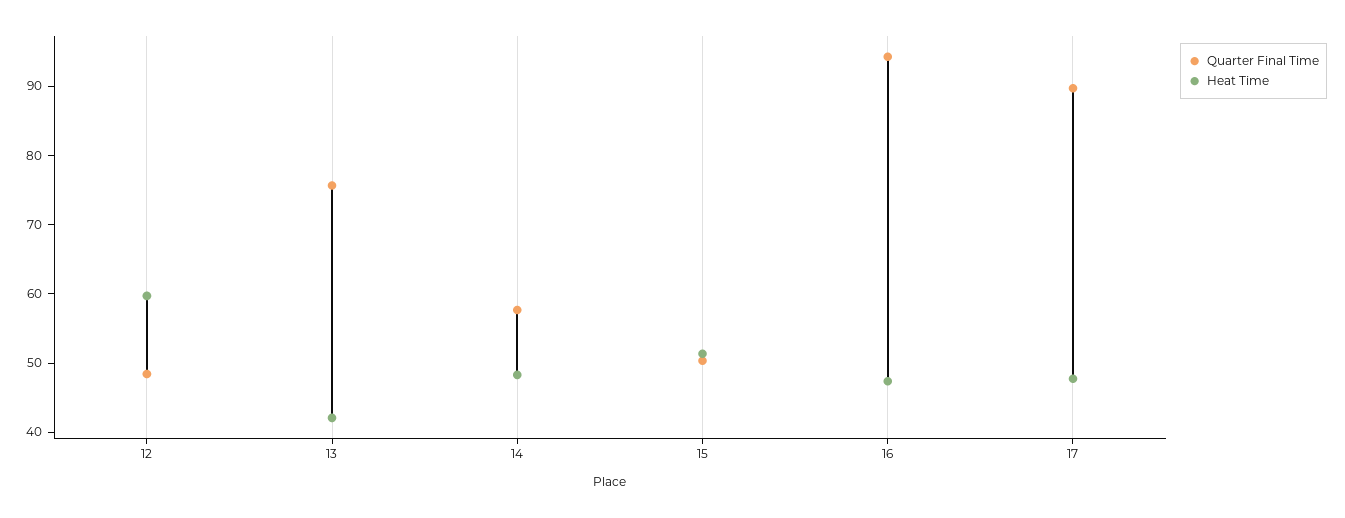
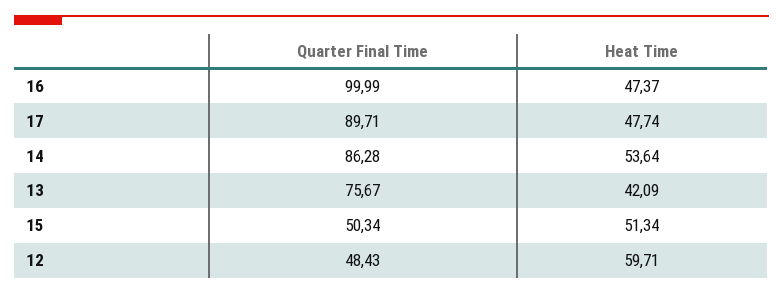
  {
    "Quarter Final Time": {
      "12": 48.43,
      "13": 75.67,
-     "14": 58,
+     "14": 86.28,
      "15": 50.34,
-     "16": 94,
+     "16": 99.99,
      "17": 89.71
    },
    "Heat Time": {
      "12": 59.71,
      "13": 42.09,
-     "14": 48,
+     "14": 53.64,
      "15": 51.34,
      "16": 47.37,
      "17": 47.74
    }
  }

